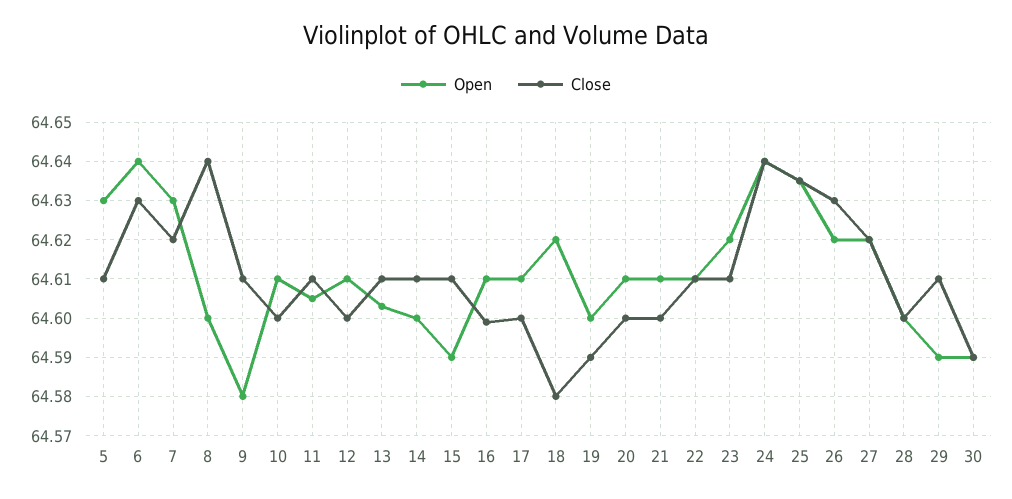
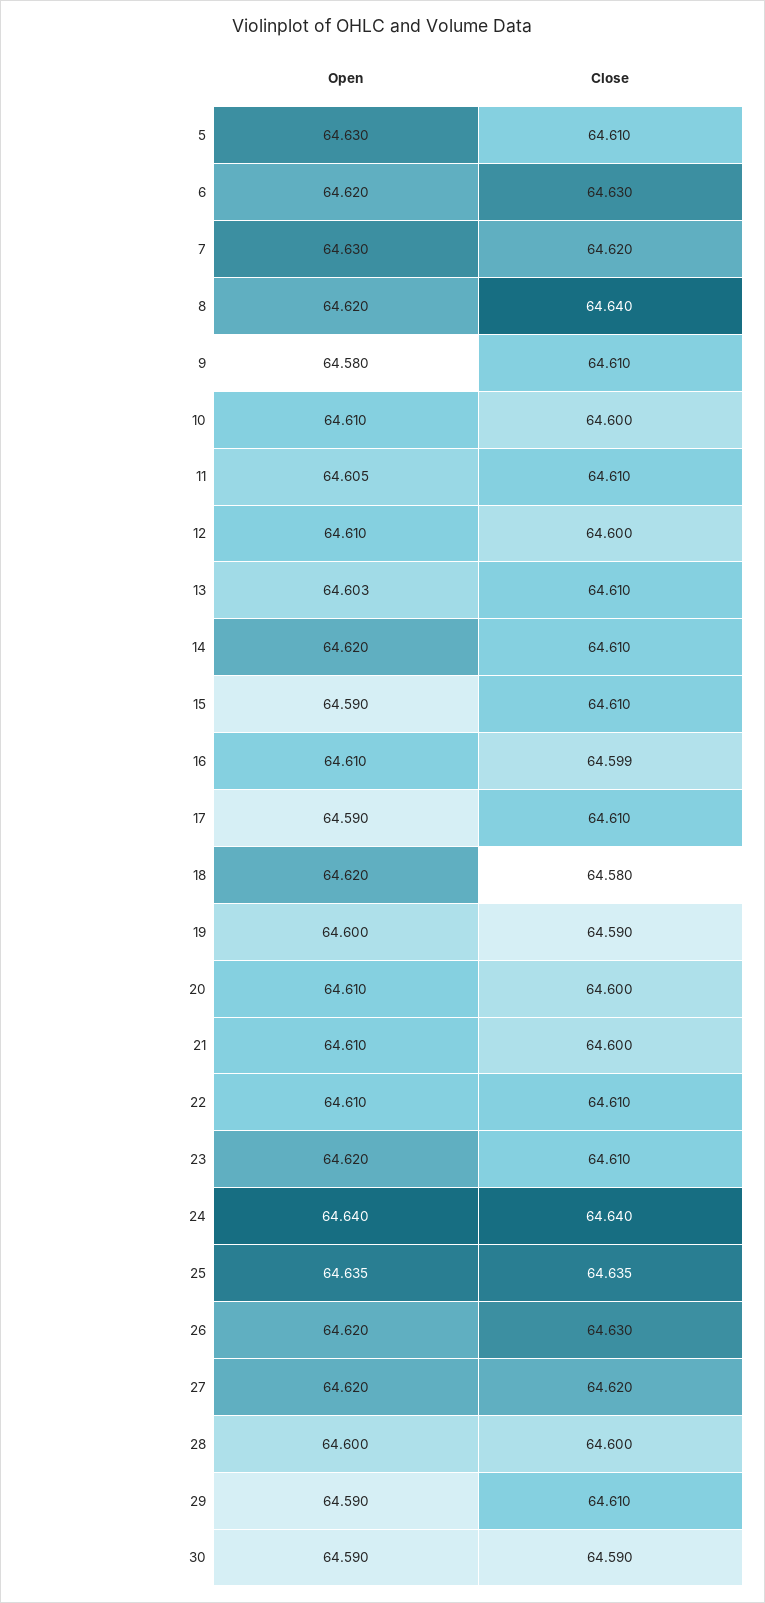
  {
    "Open": {
      "5": 64.63,
-     "6": 64.64,
+     "6": 64.62,
      "7": 64.63,
-     "8": 64.6,
+     "8": 64.62,
      "9": 64.58,
      "10": 64.61,
      "11": 64.605,
      "12": 64.61,
      "13": 64.603,
-     "14": 64.6,
+     "14": 64.62,
      "15": 64.59,
      "16": 64.61,
-     "17": 64.61,
+     "17": 64.59,
      "18": 64.62,
      "19": 64.6,
      "20": 64.61,
      "21": 64.61,
      "22": 64.61,
      "23": 64.62,
      "24": 64.64,
      "25": 64.635,
      "26": 64.62,
      "27": 64.62,
      "28": 64.6,
      "29": 64.59,
      "30": 64.59
    },
    "Close": {
      "5": 64.61,
      "6": 64.63,
      "7": 64.62,
      "8": 64.64,
      "9": 64.61,
      "10": 64.6,
      "11": 64.61,
      "12": 64.6,
      "13": 64.61,
      "14": 64.61,
      "15": 64.61,
      "16": 64.599,
-     "17": 64.6,
+     "17": 64.61,
      "18": 64.58,
      "19": 64.59,
      "20": 64.6,
      "21": 64.6,
      "22": 64.61,
      "23": 64.61,
      "24": 64.64,
      "25": 64.635,
      "26": 64.63,
      "27": 64.62,
      "28": 64.6,
      "29": 64.61,
      "30": 64.59
    }
  }

